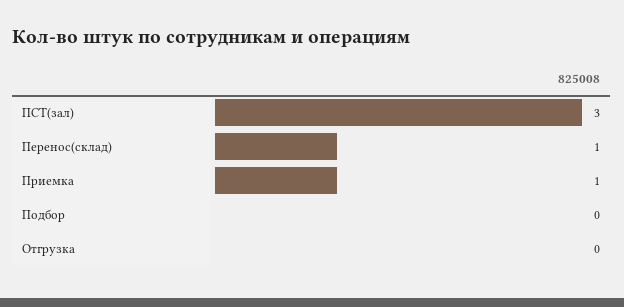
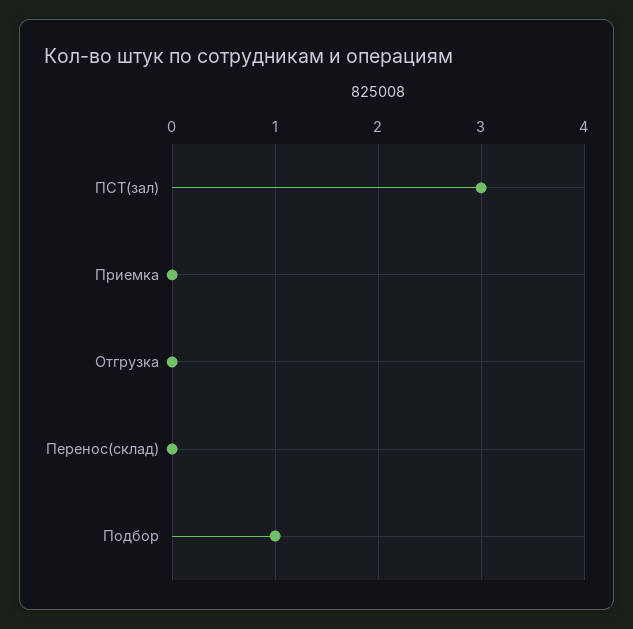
  {
    "ПСТ(зал)": 3,
-   "Перенос(склад)": 1,
+   "Перенос(склад)": 0,
-   "Приемка": 1,
+   "Приемка": 0,
-   "Подбор": 0,
+   "Подбор": 1,
    "Отгрузка": 0
  }

